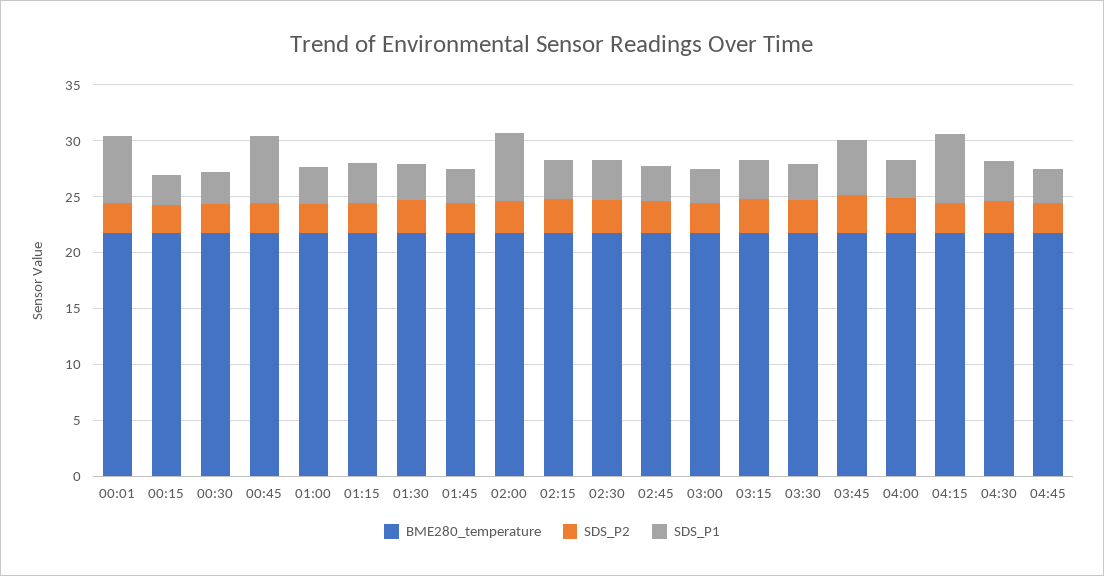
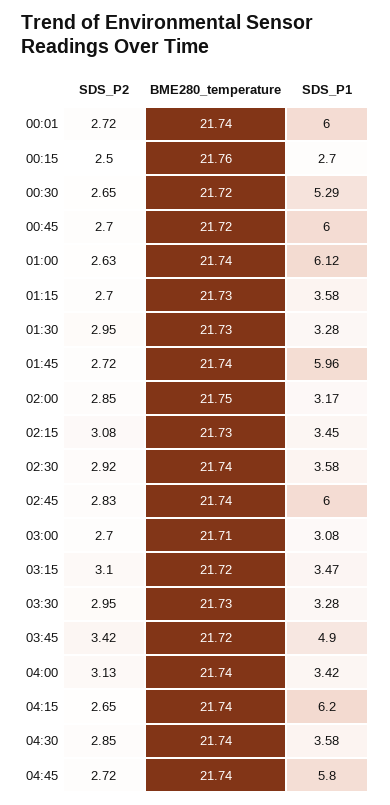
  {
    "BME280_temperature": {
      "00:01": 21.74,
      "00:15": 21.76,
      "00:30": 21.72,
      "00:45": 21.72,
      "01:00": 21.74,
      "01:15": 21.73,
      "01:30": 21.73,
      "01:45": 21.74,
      "02:00": 21.75,
      "02:15": 21.73,
      "02:30": 21.74,
      "02:45": 21.74,
      "03:00": 21.71,
      "03:15": 21.72,
      "03:30": 21.73,
      "03:45": 21.72,
      "04:00": 21.74,
      "04:15": 21.74,
      "04:30": 21.74,
      "04:45": 21.74
    },
    "SDS_P2": {
      "00:01": 2.72,
      "00:15": 2.5,
      "00:30": 2.65,
      "00:45": 2.7,
      "01:00": 2.63,
      "01:15": 2.7,
      "01:30": 2.95,
      "01:45": 2.72,
      "02:00": 2.85,
      "02:15": 3.08,
      "02:30": 2.92,
      "02:45": 2.83,
      "03:00": 2.7,
      "03:15": 3.1,
      "03:30": 2.95,
      "03:45": 3.42,
      "04:00": 3.13,
      "04:15": 2.65,
      "04:30": 2.85,
      "04:45": 2.72
    },
    "SDS_P1": {
      "00:01": 6,
      "00:15": 2.7,
-     "00:30": 3,
+     "00:30": 5.29,
      "00:45": 6,
-     "01:00": 3,
+     "01:00": 6.12,
      "01:15": 3.58,
      "01:30": 3.28,
-     "01:45": 3,
+     "01:45": 5.96,
-     "02:00": 6,
+     "02:00": 3.17,
      "02:15": 3.45,
      "02:30": 3.58,
-     "02:45": 3,
+     "02:45": 6,
      "03:00": 3.08,
      "03:15": 3.47,
      "03:30": 3.28,
      "03:45": 4.9,
      "04:00": 3.42,
      "04:15": 6.2,
      "04:30": 3.58,
-     "04:45": 3
+     "04:45": 5.8
    }
  }

